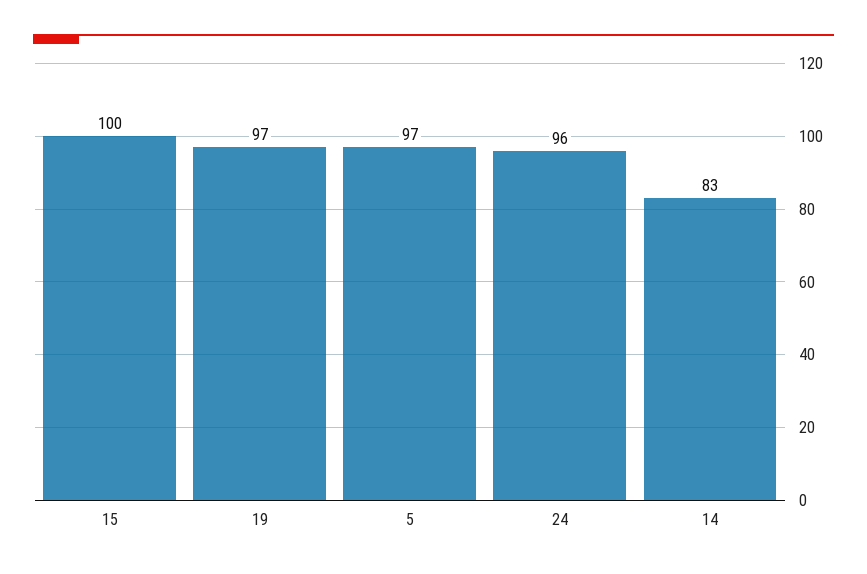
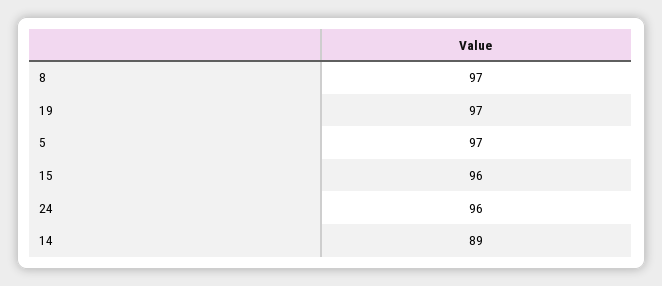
  {
-   "15": 100,
+   "15": 96,
    "19": 97,
    "5": 97,
    "24": 96,
-   "14": 83
+   "14": 89,
+   "8": 97
  }

